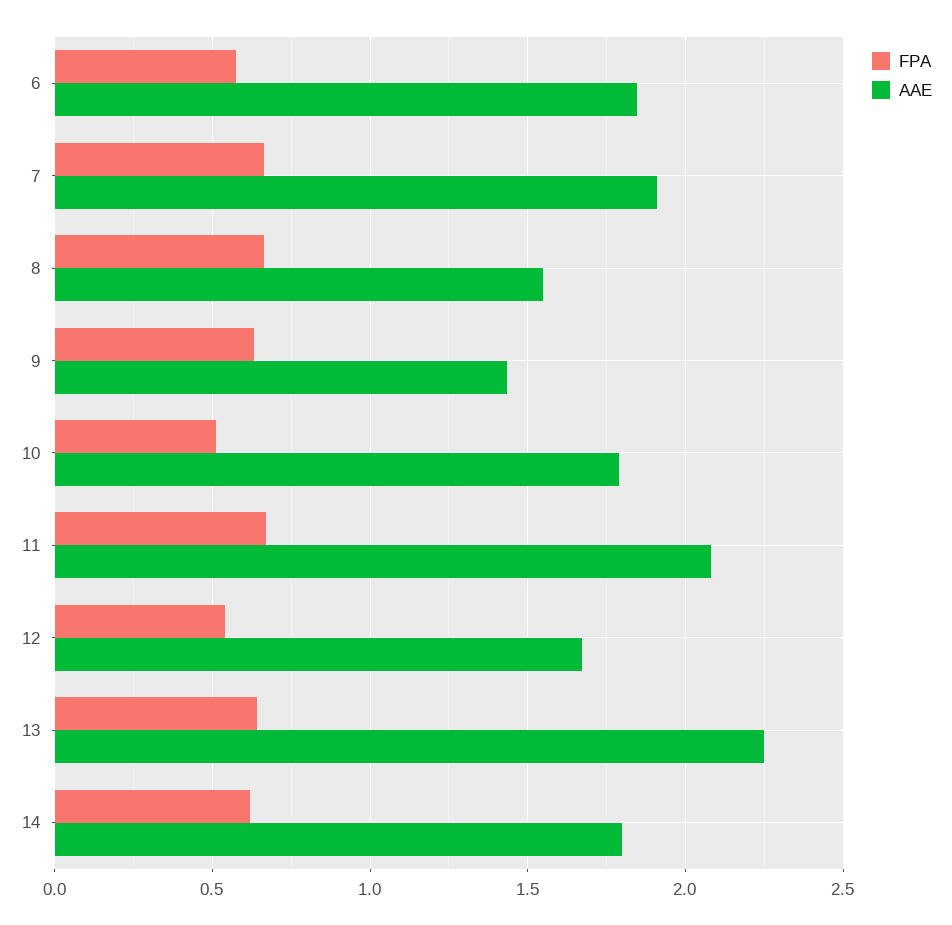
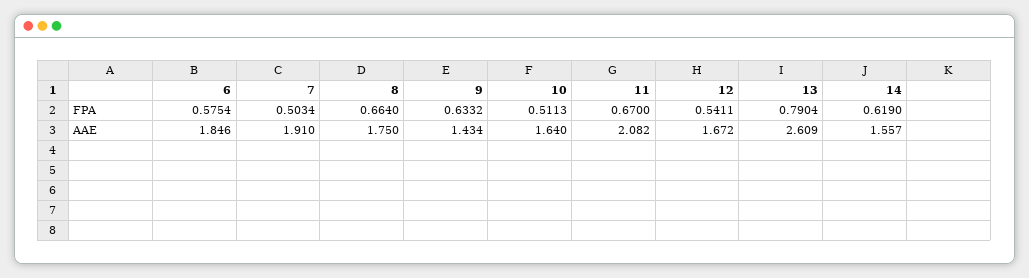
  {
    "FPA": {
      "6": 0.5754,
-     "7": 0.65,
+     "7": 0.5034,
      "8": 0.664,
      "9": 0.6332,
      "10": 0.5113,
      "11": 0.67,
      "12": 0.5411,
-     "13": 0.65,
+     "13": 0.7904,
      "14": 0.619
    },
    "AAE": {
      "6": 1.846,
      "7": 1.91,
-     "8": 1.55,
+     "8": 1.75,
      "9": 1.434,
-     "10": 1.8,
+     "10": 1.64,
      "11": 2.082,
      "12": 1.672,
-     "13": 2.25,
+     "13": 2.609,
-     "14": 1.8
+     "14": 1.557
    }
  }

